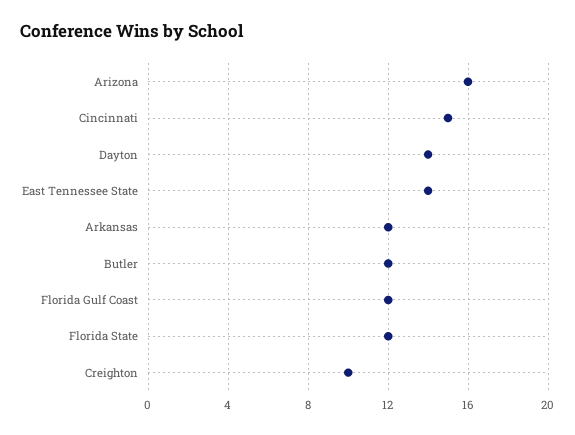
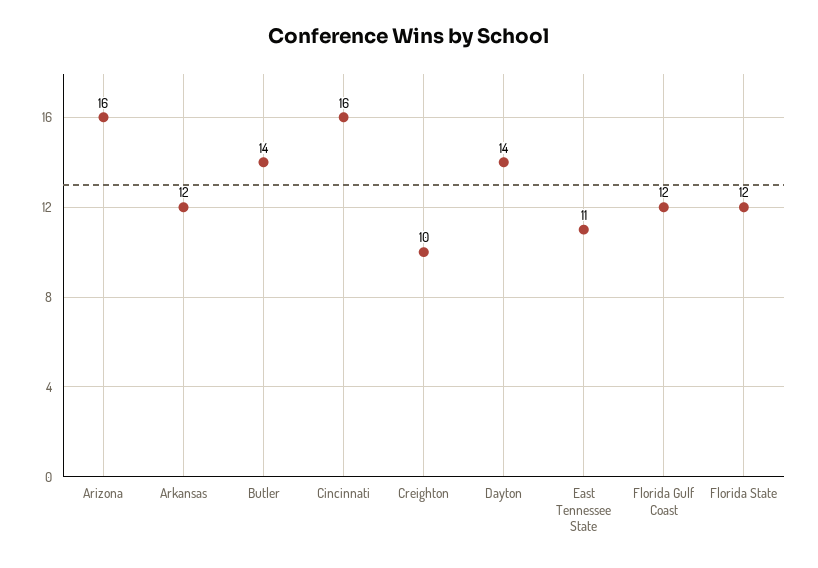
  {
    "Arizona": 16,
-   "Cincinnati": 15,
+   "Cincinnati": 16,
    "Dayton": 14,
-   "East Tennessee State": 14,
+   "East Tennessee State": 11,
    "Arkansas": 12,
-   "Butler": 12,
+   "Butler": 14,
    "Florida Gulf Coast": 12,
    "Florida State": 12,
    "Creighton": 10
  }

